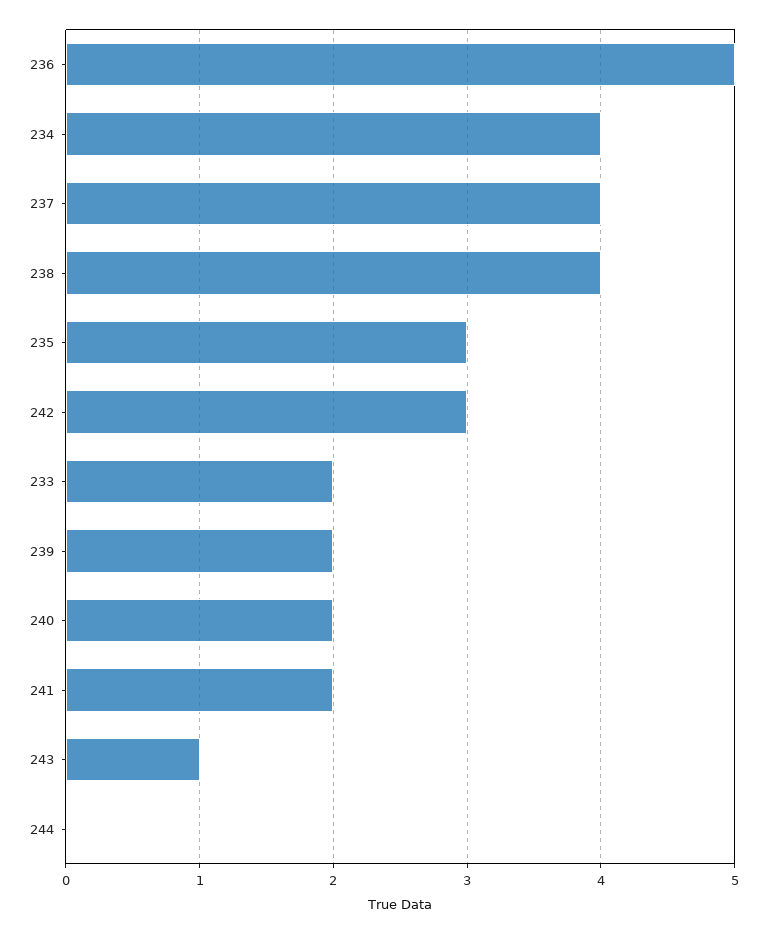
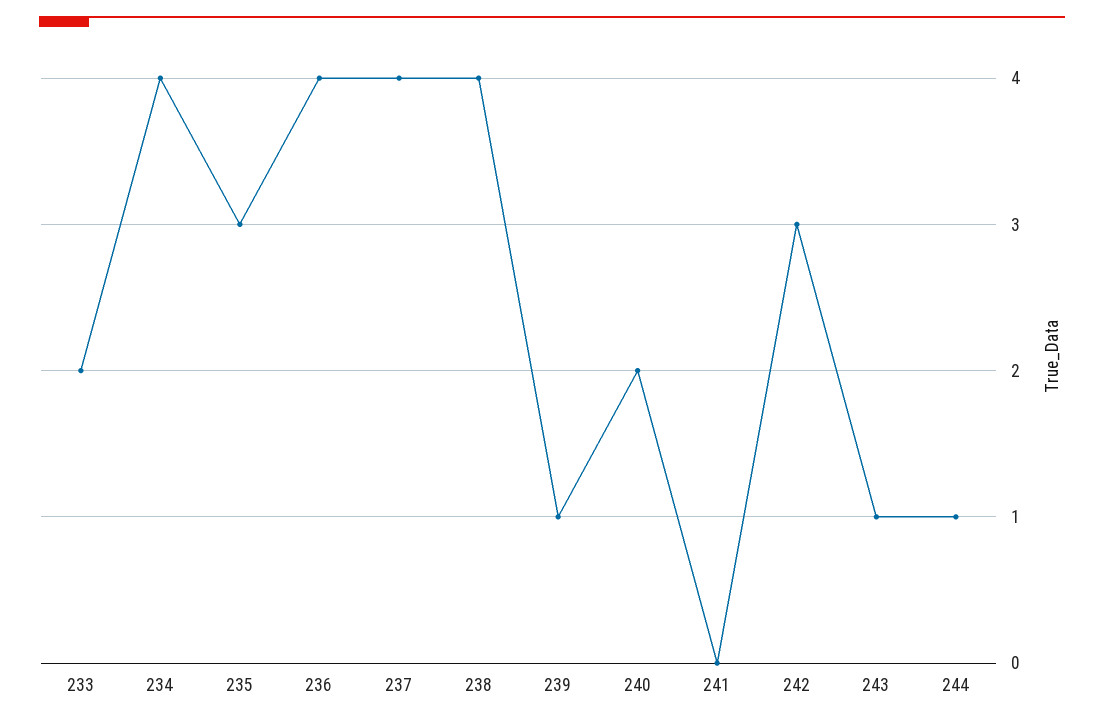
  {
-   "236": 5,
+   "236": 4,
    "234": 4,
    "237": 4,
    "238": 4,
    "235": 3,
    "242": 3,
    "233": 2,
-   "239": 2,
+   "239": 1,
    "240": 2,
-   "241": 2,
+   "241": 0,
    "243": 1,
-   "244": 0
+   "244": 1
  }

